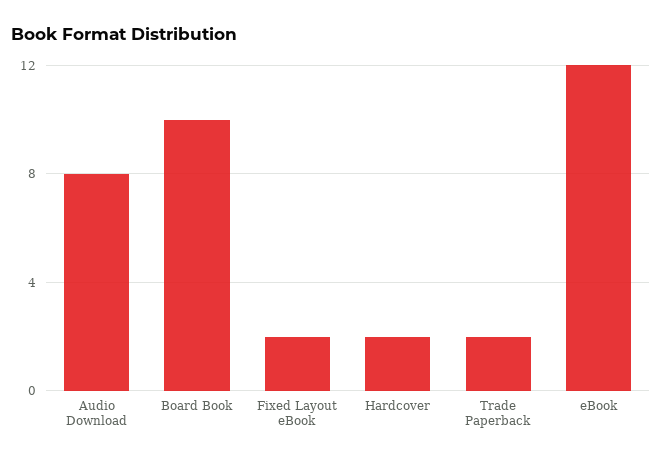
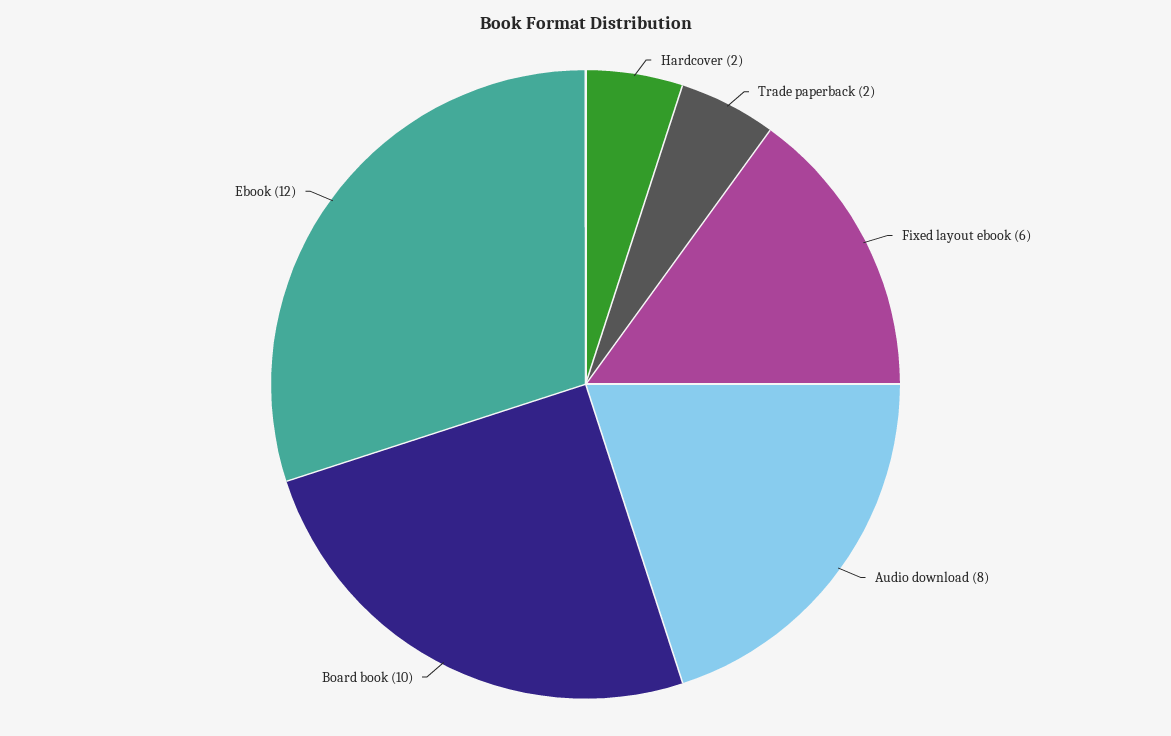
  {
    "Audio Download": 8,
    "Board Book": 10,
-   "Fixed Layout eBook": 2,
+   "Fixed Layout eBook": 6,
    "Hardcover": 2,
    "Trade Paperback": 2,
    "eBook": 12
  }

